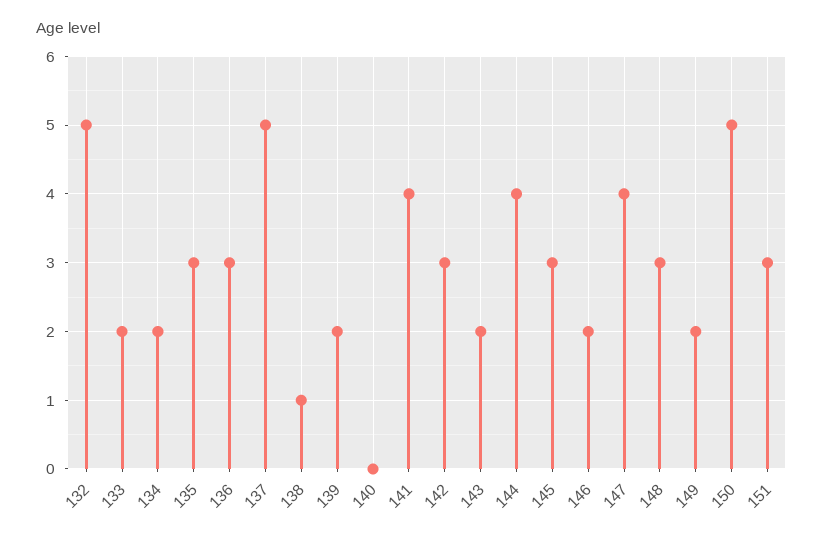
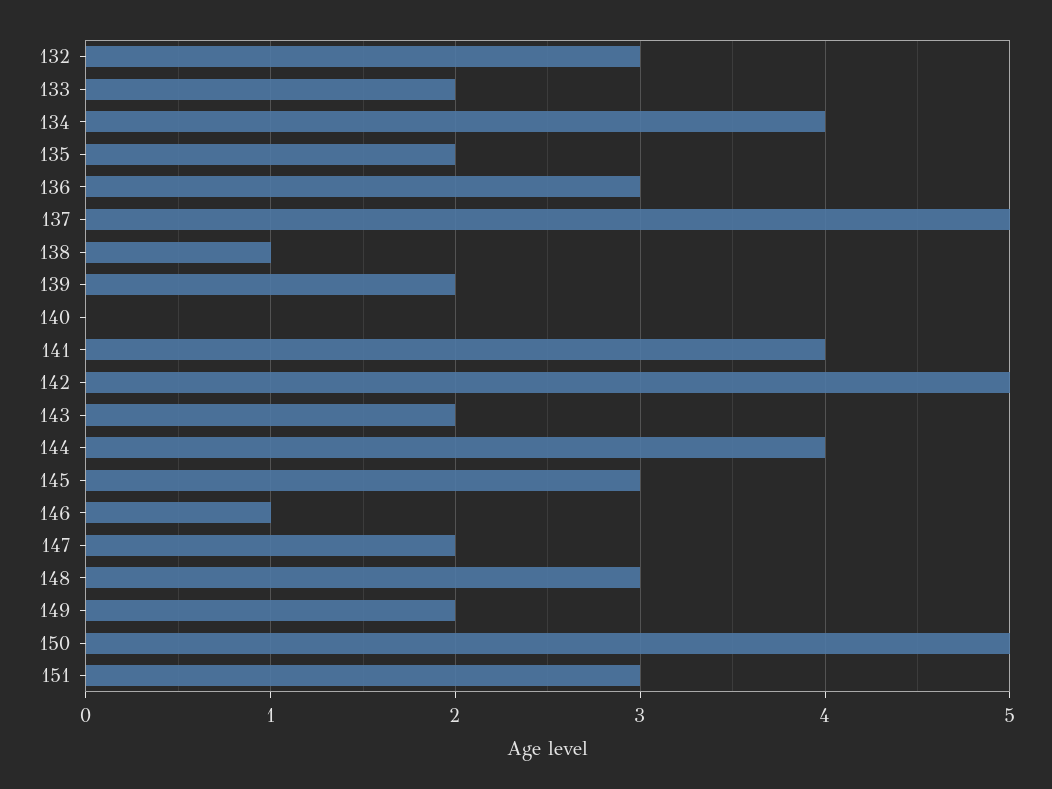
  {
-   "132": 5,
+   "132": 3,
    "133": 2,
-   "134": 2,
+   "134": 4,
-   "135": 3,
+   "135": 2,
    "136": 3,
    "137": 5,
    "138": 1,
    "139": 2,
    "140": 0,
    "141": 4,
-   "142": 3,
+   "142": 5,
    "143": 2,
    "144": 4,
    "145": 3,
-   "146": 2,
+   "146": 1,
-   "147": 4,
+   "147": 2,
    "148": 3,
    "149": 2,
    "150": 5,
    "151": 3
  }

